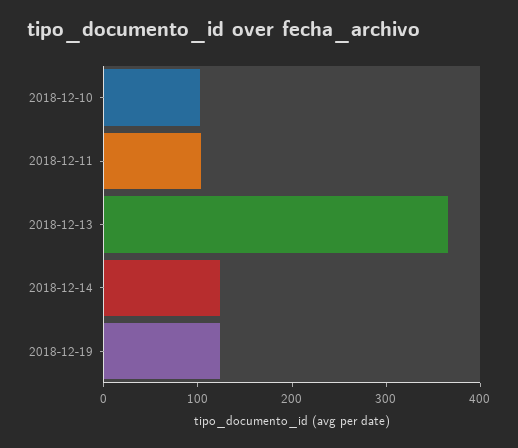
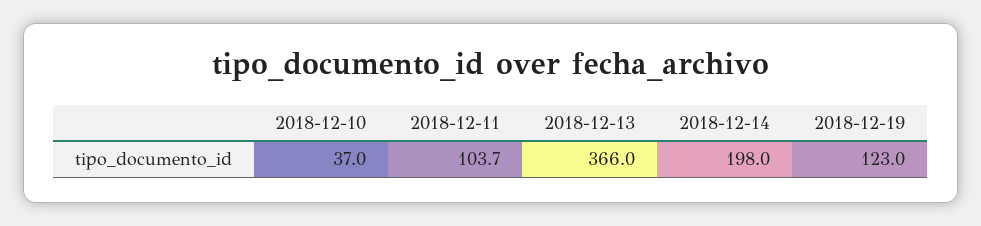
  {
-   "2018-12-10": 100,
+   "2018-12-10": 37,
    "2018-12-11": 103.7,
    "2018-12-13": 366,
-   "2018-12-14": 120,
+   "2018-12-14": 198,
    "2018-12-19": 123
  }

